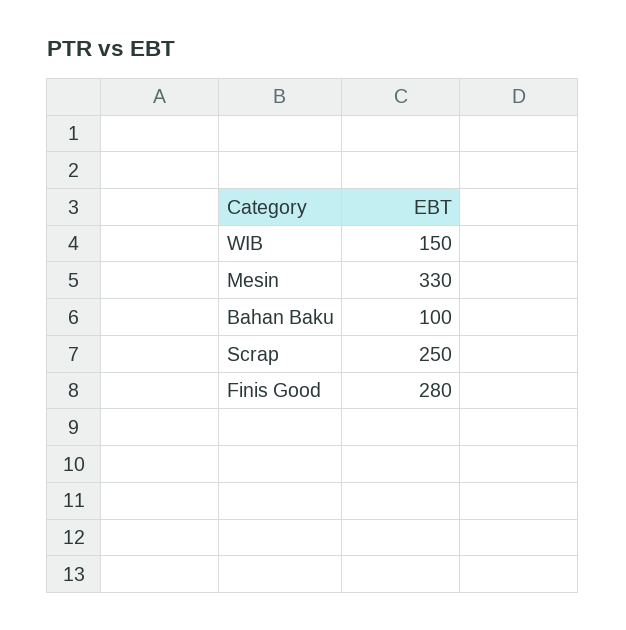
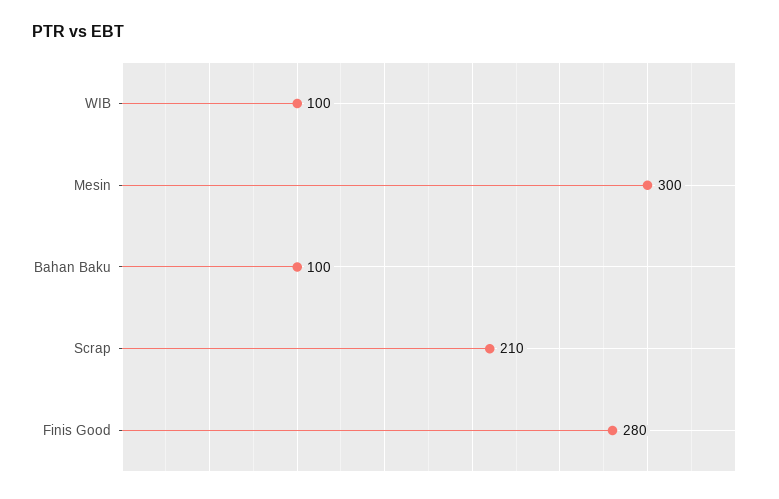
  {
-   "WIB": 150,
+   "WIB": 100,
-   "Mesin": 330,
+   "Mesin": 300,
    "Bahan Baku": 100,
-   "Scrap": 250,
+   "Scrap": 210,
    "Finis Good": 280
  }

